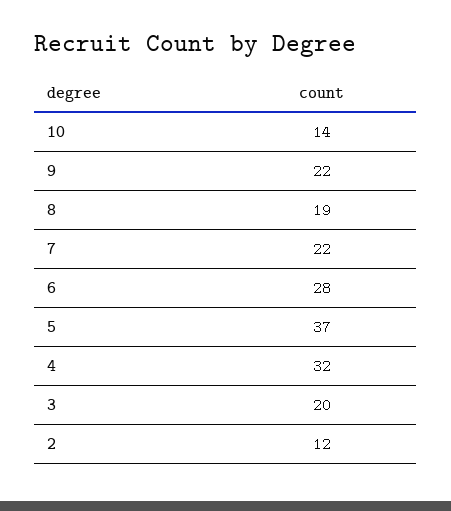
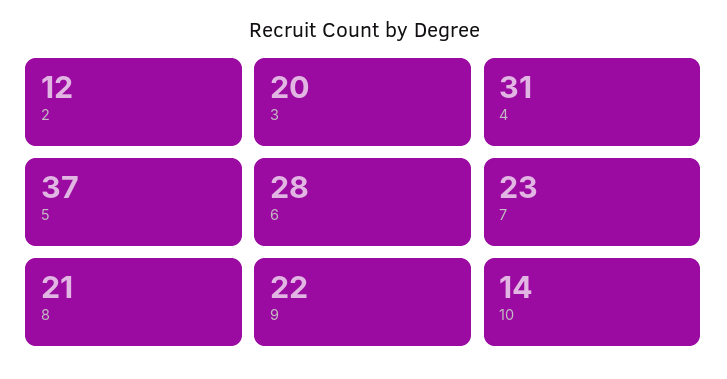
  {
    "10": 14,
    "9": 22,
-   "8": 19,
+   "8": 21,
-   "7": 22,
+   "7": 23,
    "6": 28,
    "5": 37,
-   "4": 32,
+   "4": 31,
    "3": 20,
    "2": 12
  }

